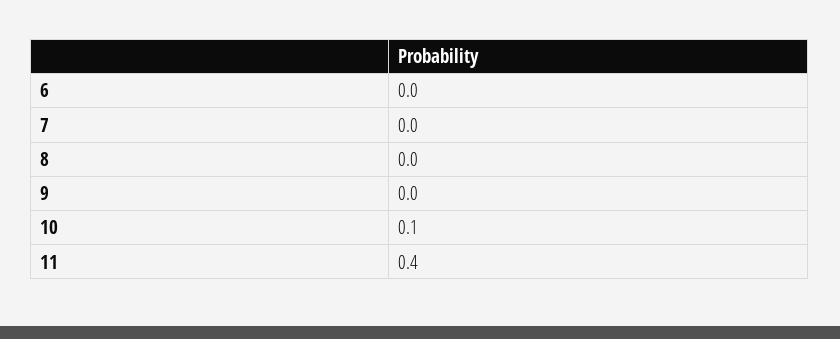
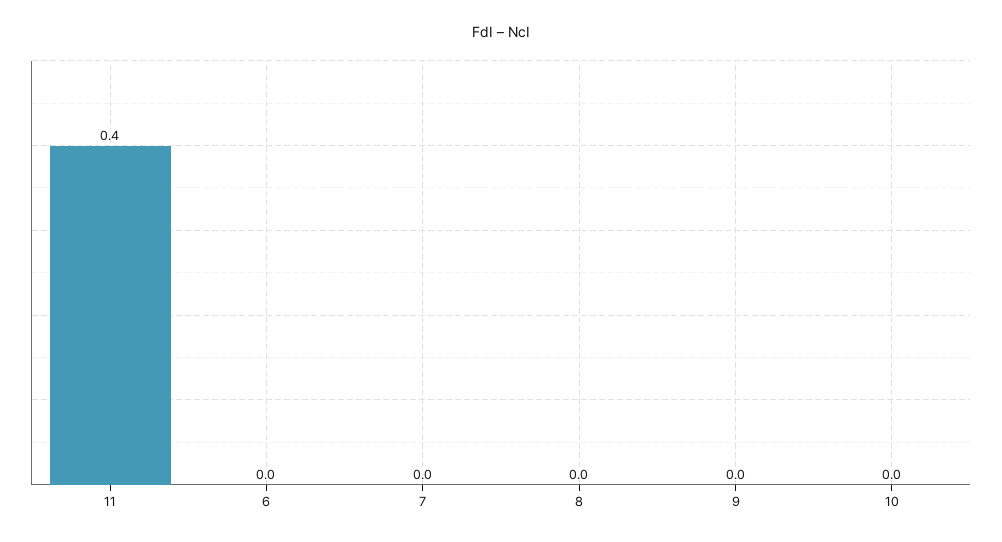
  {
    "6": 0,
    "7": 0,
    "8": 0,
    "9": 0,
-   "10": 0.1,
+   "10": 0,
    "11": 0.4
  }

